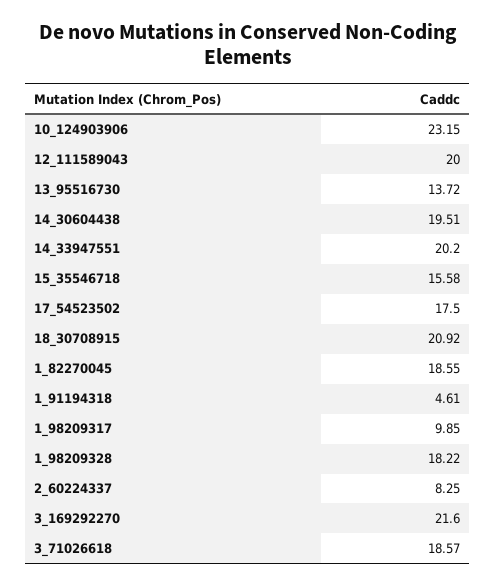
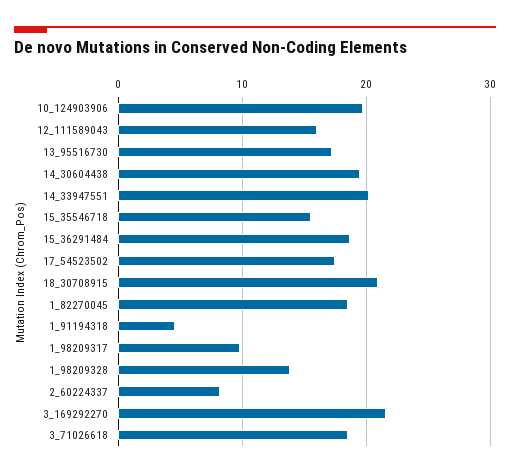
  {
-   "10_124903906": 23.15,
+   "10_124903906": 20,
-   "12_111589043": 20,
+   "12_111589043": 16,
-   "13_95516730": 13.72,
+   "13_95516730": 17,
    "14_30604438": 19.51,
    "14_33947551": 20.2,
    "15_35546718": 15.58,
    "17_54523502": 17.5,
    "18_30708915": 20.92,
    "1_82270045": 18.55,
    "1_91194318": 4.61,
    "1_98209317": 9.85,
-   "1_98209328": 18.22,
+   "1_98209328": 14,
    "2_60224337": 8.25,
    "3_169292270": 21.6,
-   "3_71026618": 18.57
+   "3_71026618": 18.57,
+   "15_36291484": 19
  }

